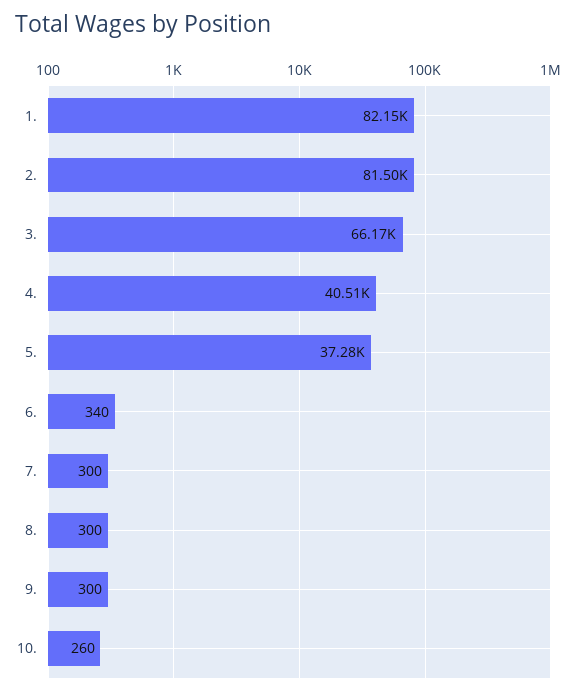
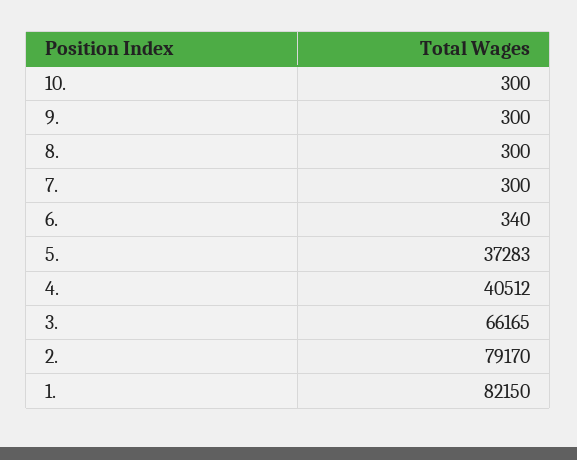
  {
    "1.": 82150,
-   "2.": 81500,
+   "2.": 79170,
    "3.": 66165,
    "4.": 40512,
    "5.": 37283,
    "6.": 340,
    "7.": 300,
    "8.": 300,
    "9.": 300,
-   "10.": 260
+   "10.": 300
  }

